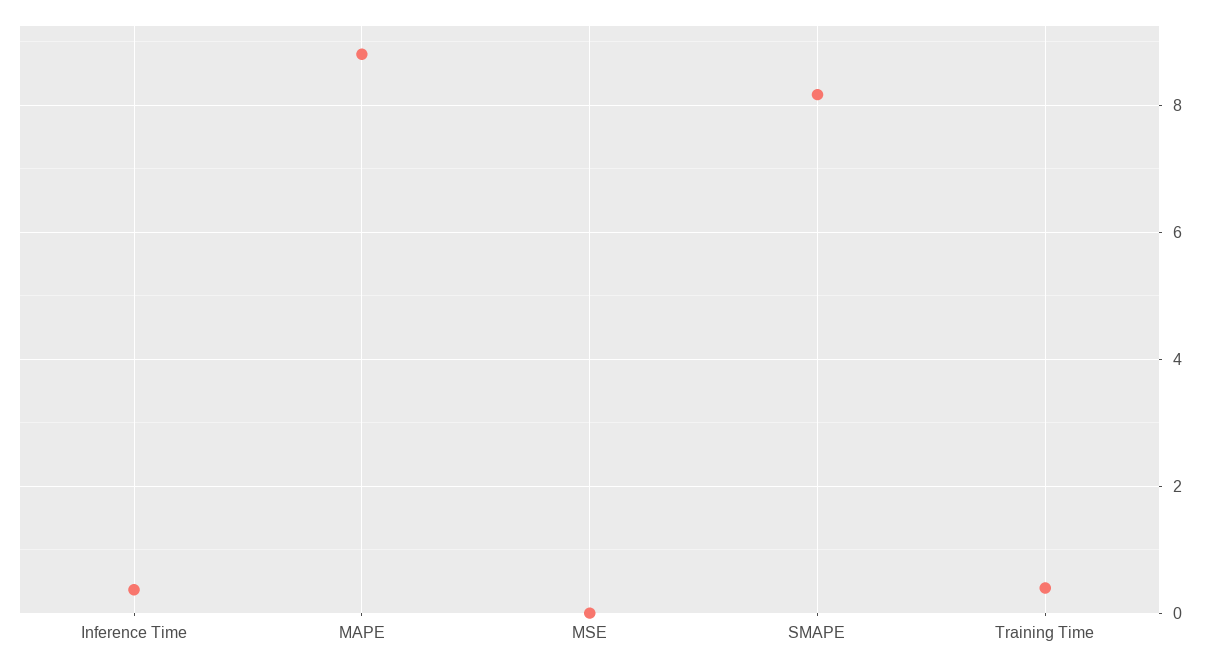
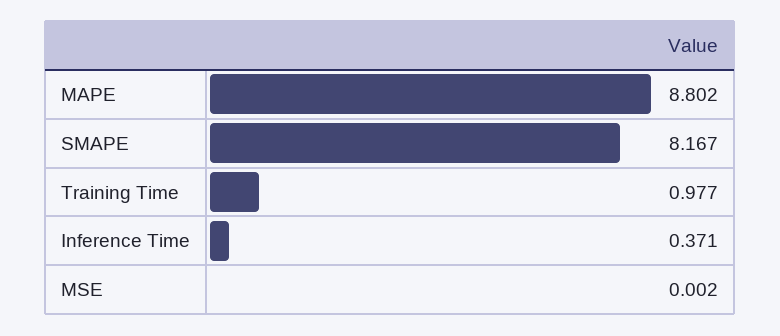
  {
    "Inference Time": 0.371,
    "MAPE": 8.802,
    "MSE": 0.002,
    "SMAPE": 8.167,
-   "Training Time": 0.4
+   "Training Time": 0.977
  }

